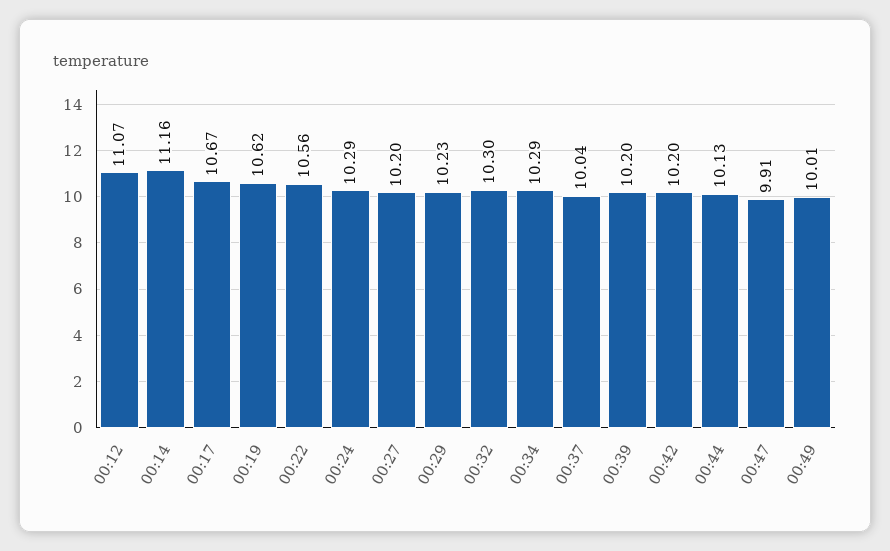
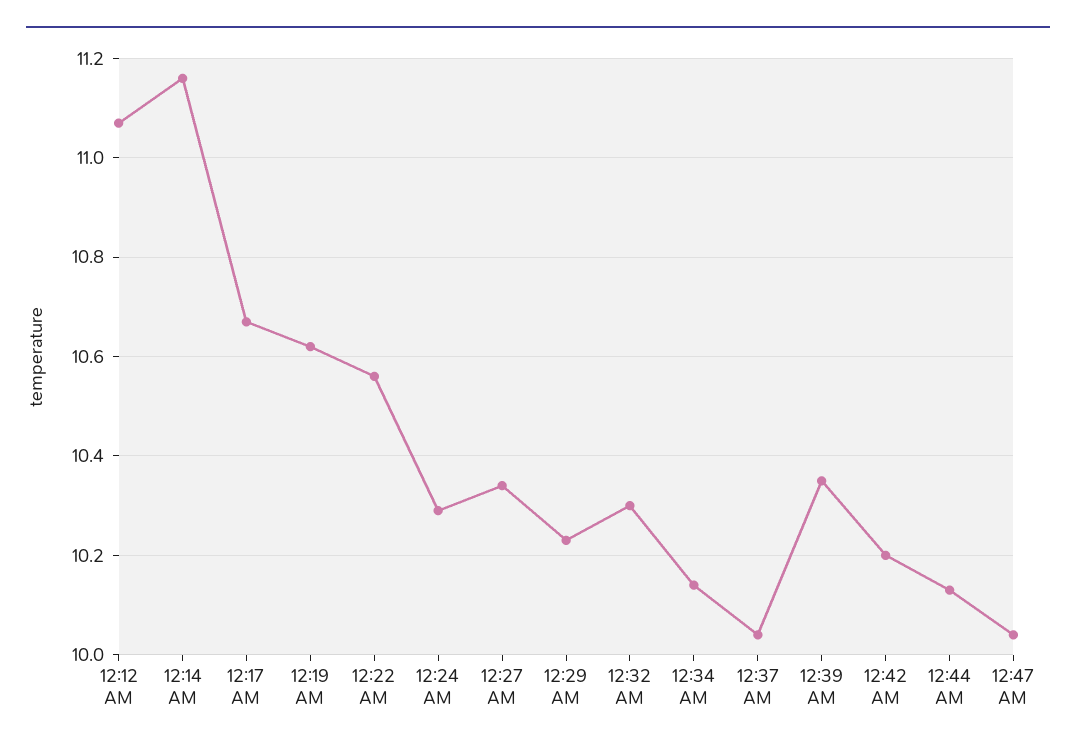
  {
    "00:12": 11.07,
    "00:14": 11.16,
    "00:17": 10.67,
    "00:19": 10.62,
    "00:22": 10.56,
    "00:24": 10.29,
-   "00:27": 10.2,
+   "00:27": 10.35,
    "00:29": 10.23,
    "00:32": 10.3,
-   "00:34": 10.29,
+   "00:34": 10.15,
    "00:37": 10.04,
-   "00:39": 10.2,
+   "00:39": 10.35,
    "00:42": 10.2,
    "00:44": 10.13,
-   "00:47": 9.91,
+   "00:47": 10.05
-   "00:49": 10.01
  }

